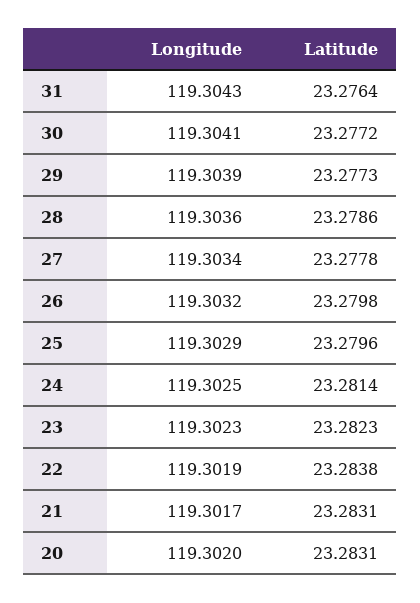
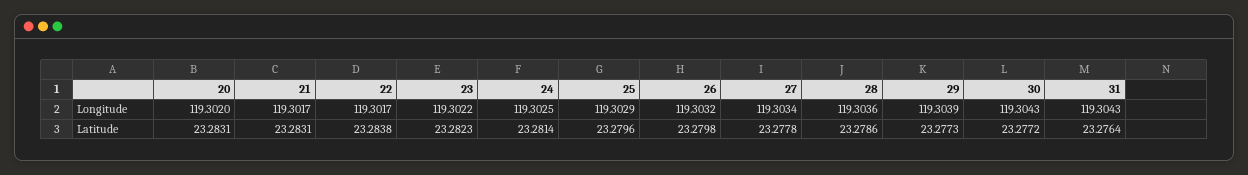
  {
    "Longitude": {
      "31": 119.3043,
-     "30": 119.3041,
+     "30": 119.3043,
      "29": 119.3039,
      "28": 119.3036,
      "27": 119.3034,
      "26": 119.3032,
      "25": 119.3029,
      "24": 119.3025,
-     "23": 119.3023,
+     "23": 119.3022,
-     "22": 119.3019,
+     "22": 119.3017,
      "21": 119.3017,
      "20": 119.302
    },
    "Latitude": {
      "31": 23.2764,
      "30": 23.2772,
      "29": 23.2773,
      "28": 23.2786,
      "27": 23.2778,
      "26": 23.2798,
      "25": 23.2796,
      "24": 23.2814,
      "23": 23.2823,
      "22": 23.2838,
      "21": 23.2831,
      "20": 23.2831
    }
  }

